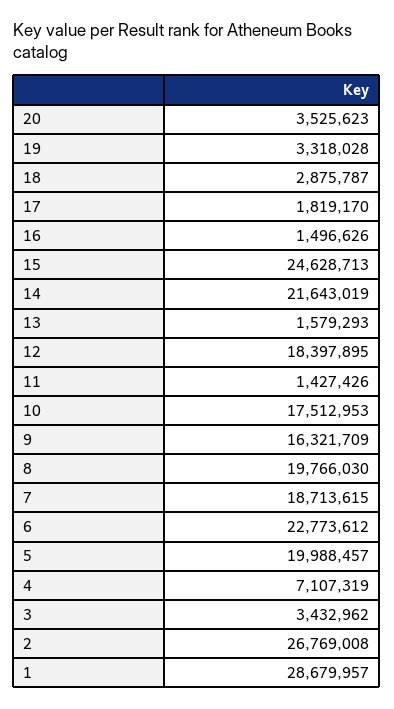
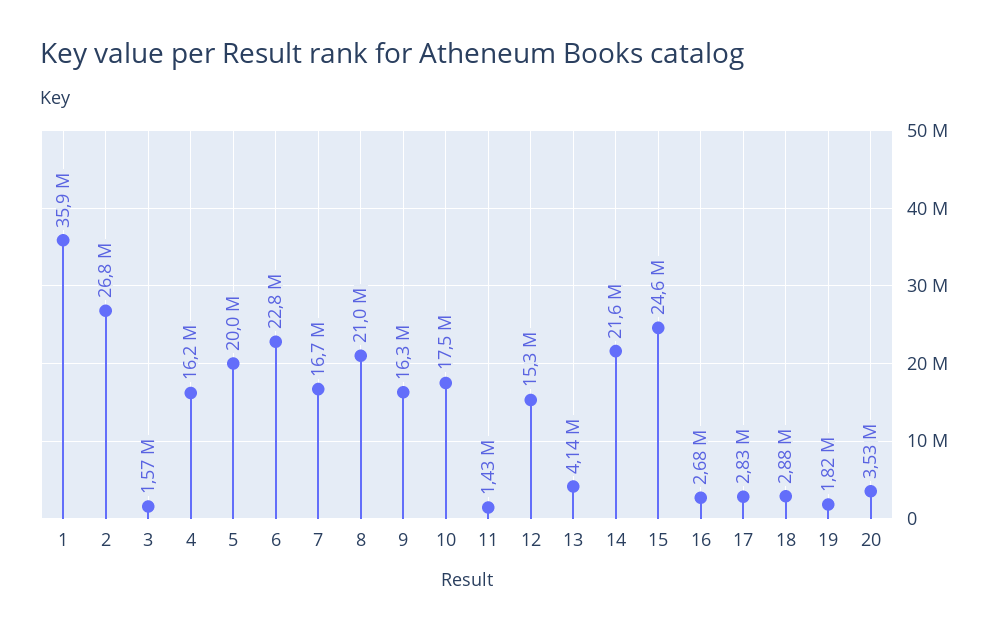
  {
    "20": 3525623,
-   "19": 3318028,
+   "19": 1820000,
    "18": 2875787,
-   "17": 1819170,
+   "17": 2830000,
-   "16": 1496626,
+   "16": 2680000,
    "15": 24628713,
    "14": 21643019,
-   "13": 1579293,
+   "13": 4140000,
-   "12": 18397895,
+   "12": 15300000,
    "11": 1427426,
    "10": 17512953,
    "9": 16321709,
-   "8": 19766030,
+   "8": 21000000,
-   "7": 18713615,
+   "7": 16700000,
    "6": 22773612,
    "5": 19988457,
-   "4": 7107319,
+   "4": 16200000,
-   "3": 3432962,
+   "3": 1570000,
    "2": 26769008,
-   "1": 28679957
+   "1": 35900000
  }

